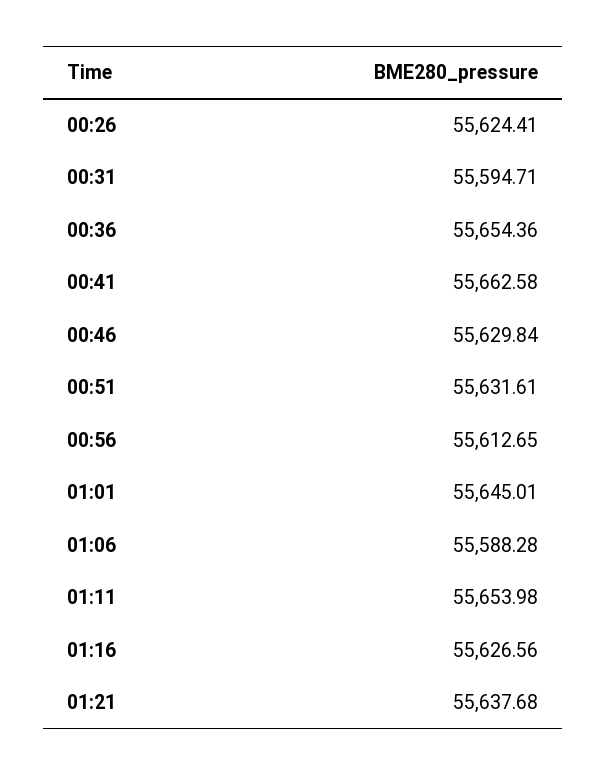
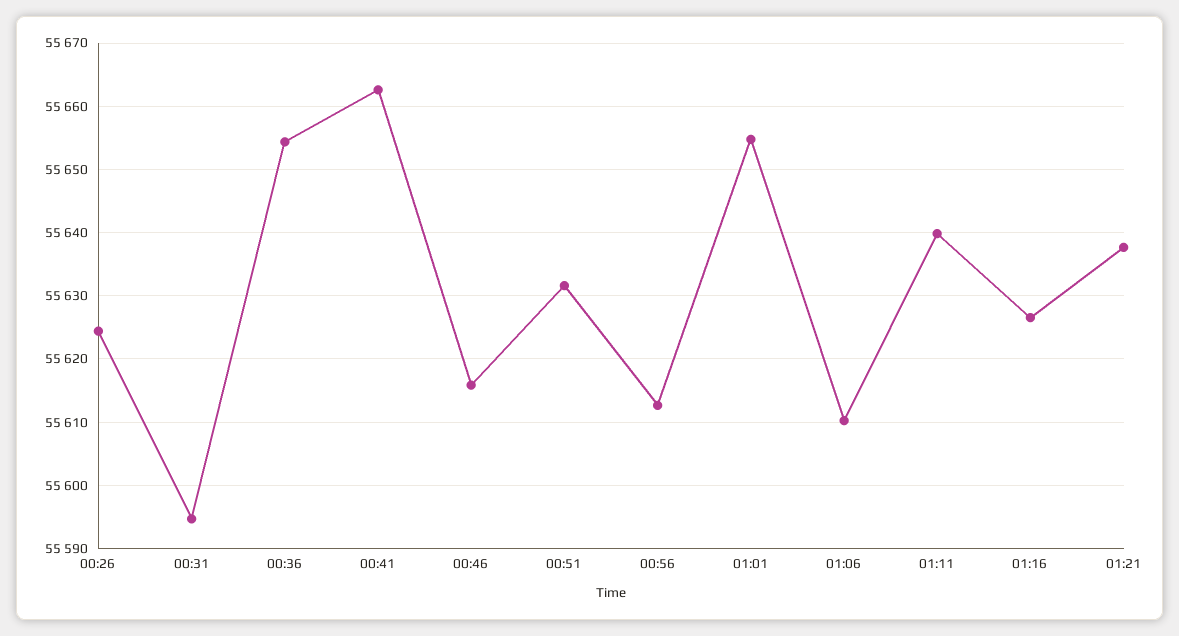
  {
    "00:26": 55624.41,
    "00:31": 55594.71,
    "00:36": 55654.36,
    "00:41": 55662.58,
-   "00:46": 55629.84,
+   "00:46": 55616,
    "00:51": 55631.61,
    "00:56": 55612.65,
-   "01:01": 55645.01,
+   "01:01": 55655,
-   "01:06": 55588.28,
+   "01:06": 55610,
-   "01:11": 55653.98,
+   "01:11": 55640,
    "01:16": 55626.56,
    "01:21": 55637.68
  }

